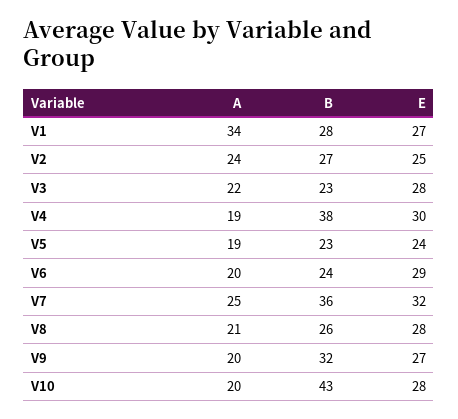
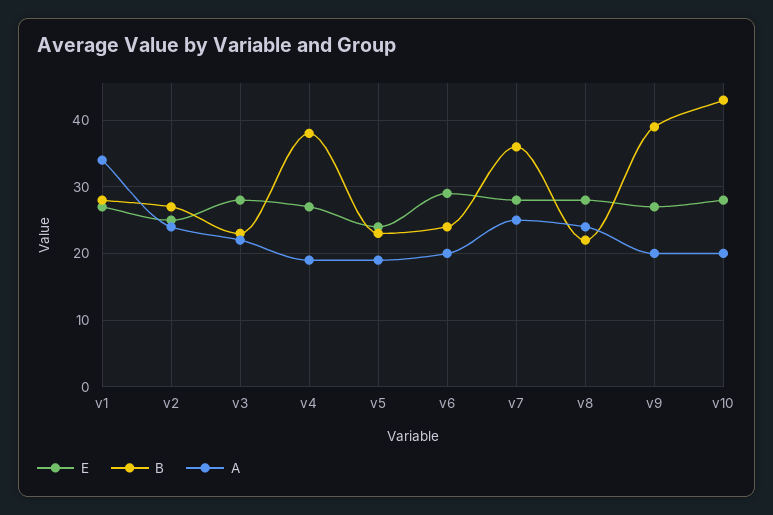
  {
    "A": {
      "V1": 34,
      "V2": 24,
      "V3": 22,
      "V4": 19,
      "V5": 19,
      "V6": 20,
      "V7": 25,
-     "V8": 21,
+     "V8": 24,
      "V9": 20,
      "V10": 20
    },
    "B": {
      "V1": 28,
      "V2": 27,
      "V3": 23,
      "V4": 38,
      "V5": 23,
      "V6": 24,
      "V7": 36,
-     "V8": 26,
+     "V8": 22,
-     "V9": 32,
+     "V9": 39,
      "V10": 43
    },
    "E": {
      "V1": 27,
      "V2": 25,
      "V3": 28,
-     "V4": 30,
+     "V4": 27,
      "V5": 24,
      "V6": 29,
-     "V7": 32,
+     "V7": 28,
      "V8": 28,
      "V9": 27,
      "V10": 28
    }
  }

